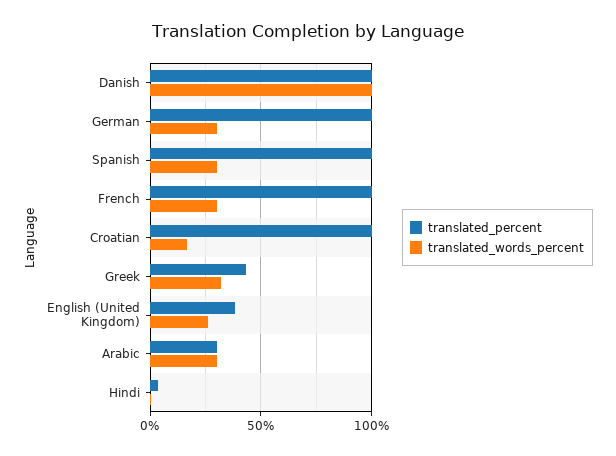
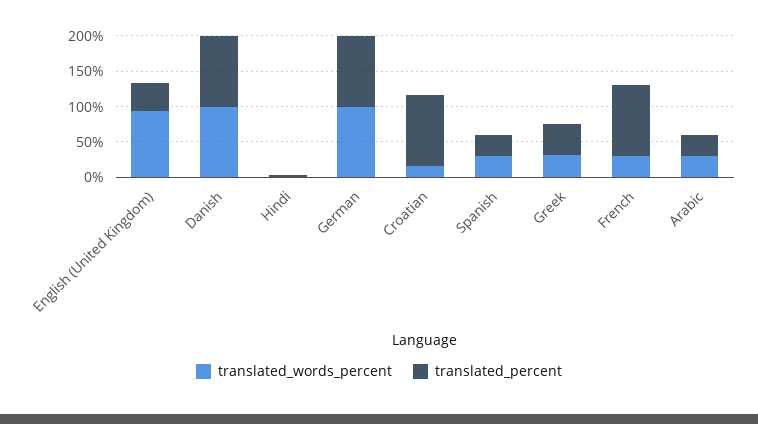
  {
    "translated_percent": {
      "Danish": 100,
      "German": 100,
-     "Spanish": 100,
+     "Spanish": 25,
      "French": 100,
      "Croatian": 100,
      "Greek": 45,
      "English (United Kingdom)": 40,
      "Arabic": 30,
      "Hindi": 5
    },
    "translated_words_percent": {
      "Danish": 100,
-     "German": 30,
+     "German": 100,
      "Spanish": 30,
      "French": 30,
      "Croatian": 15,
      "Greek": 30,
-     "English (United Kingdom)": 25,
+     "English (United Kingdom)": 100,
      "Arabic": 30,
      "Hindi": 0
    }
  }

